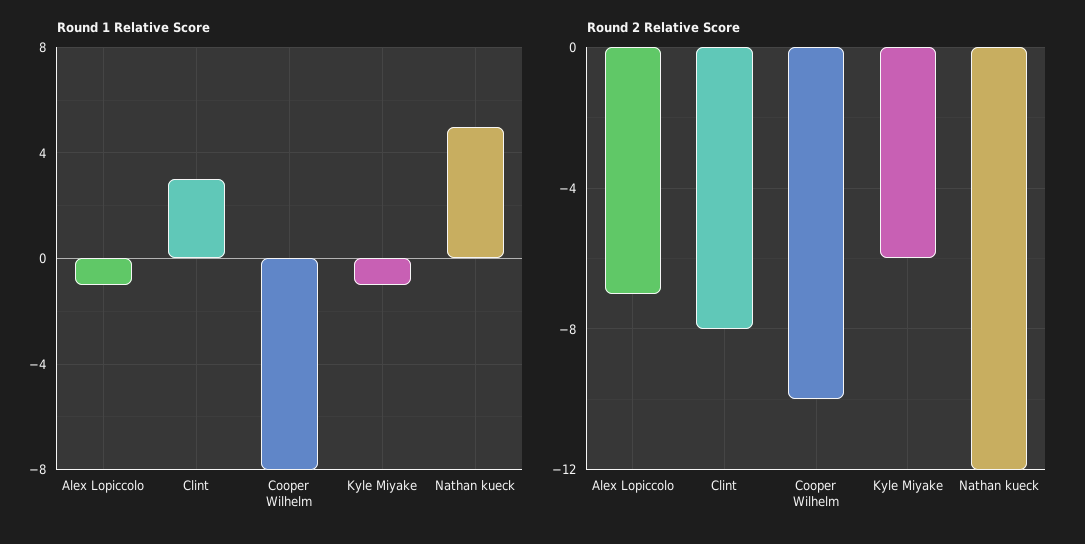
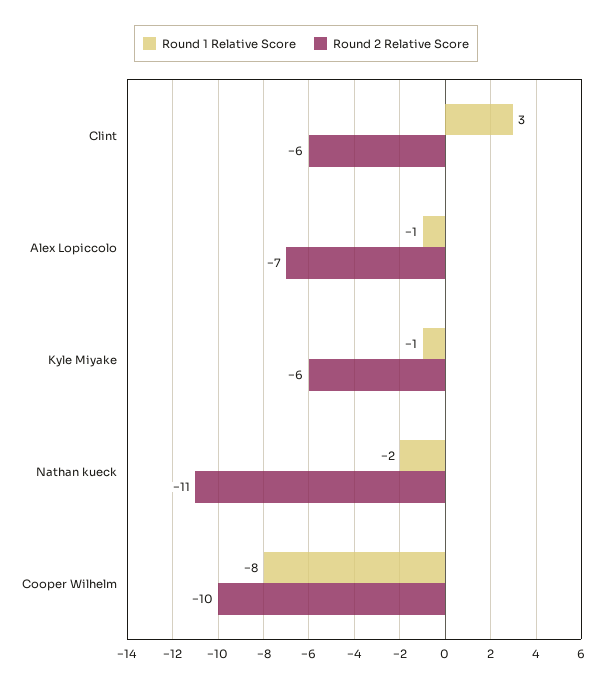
  {
    "Round 1 Relative Score": {
      "Alex Lopiccolo": -1,
      "Clint": 3,
      "Cooper Wilhelm": -8,
      "Kyle Miyake": -1,
-     "Nathan kueck": 5
+     "Nathan kueck": -2
    },
    "Round 2 Relative Score": {
      "Alex Lopiccolo": -7,
-     "Clint": -8,
+     "Clint": -6,
      "Cooper Wilhelm": -10,
      "Kyle Miyake": -6,
-     "Nathan kueck": -12
+     "Nathan kueck": -11
    }
  }

